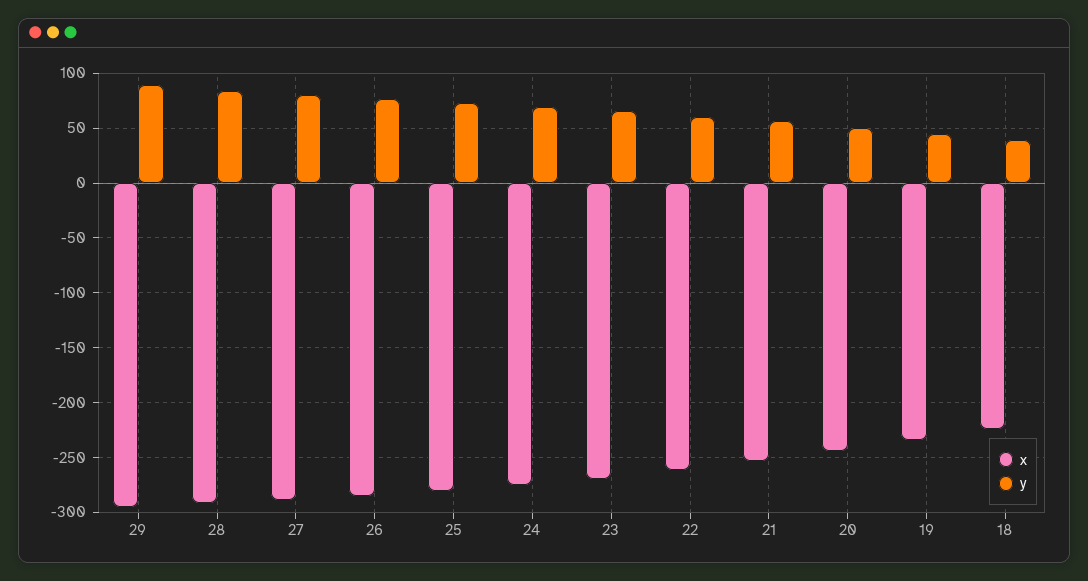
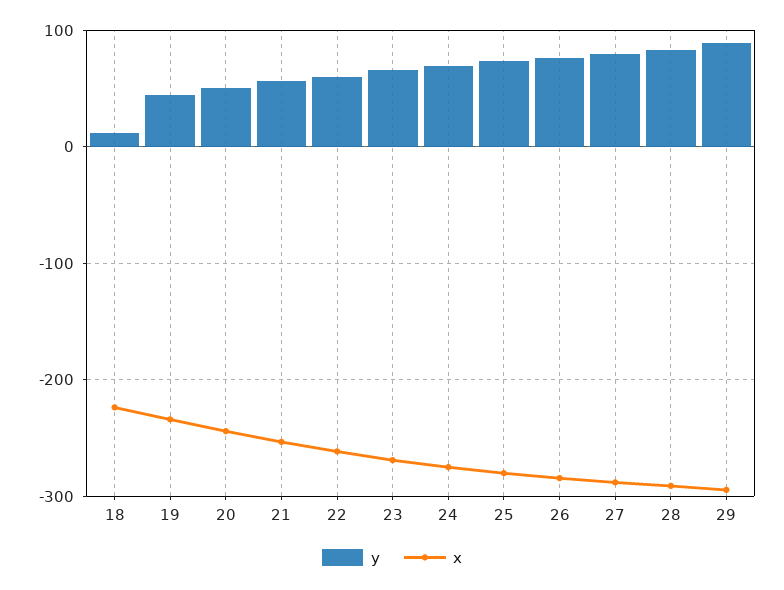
  {
    "x": {
      "29": -290,
      "28": -290,
      "27": -290,
      "26": -280,
      "25": -280,
      "24": -280,
      "23": -270,
      "22": -260,
      "21": -250,
      "20": -240,
      "19": -230,
      "18": -220
    },
    "y": {
      "29": 90,
      "28": 80,
      "27": 80,
      "26": 80,
      "25": 70,
      "24": 70,
      "23": 70,
      "22": 60,
      "21": 60,
      "20": 50,
      "19": 40,
-     "18": 40
+     "18": 10
    }
  }

